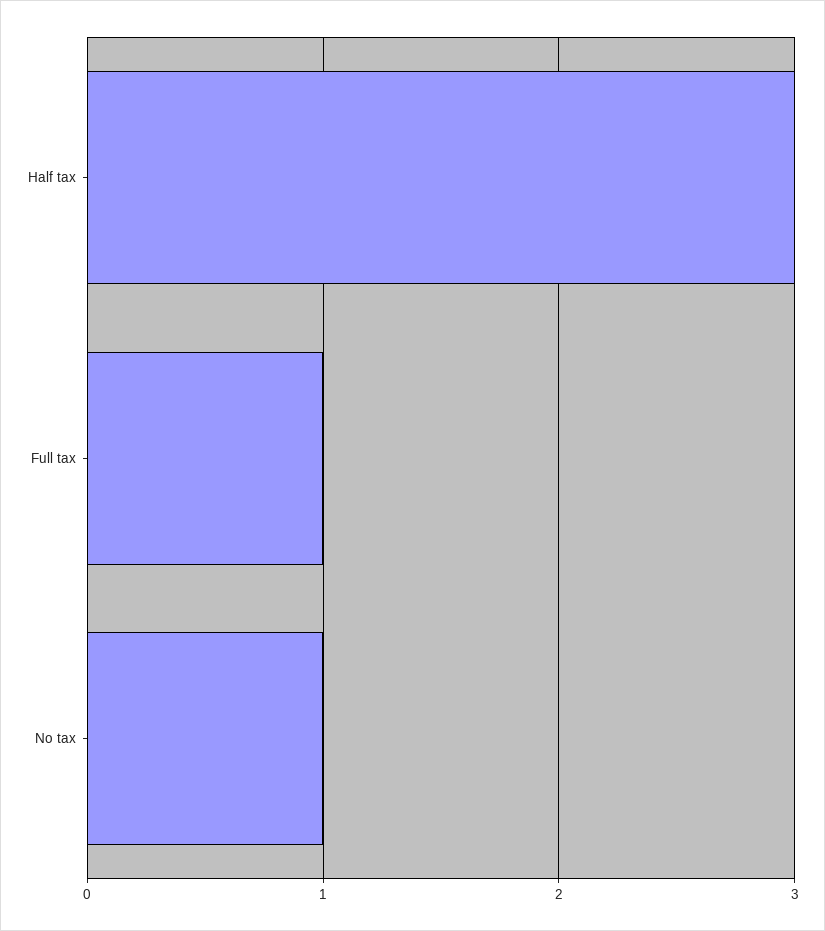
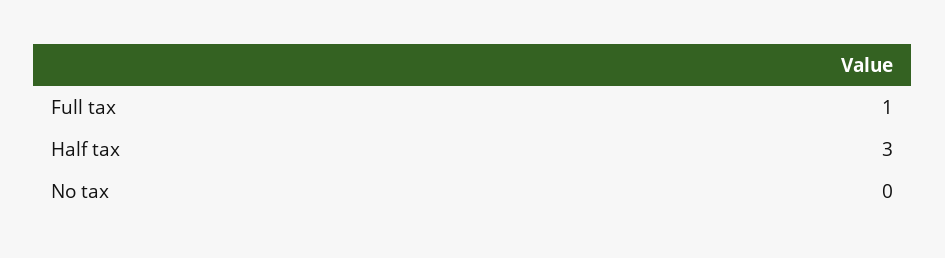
  {
    "Half tax": 3,
    "Full tax": 1,
-   "No tax": 1
+   "No tax": 0
  }

